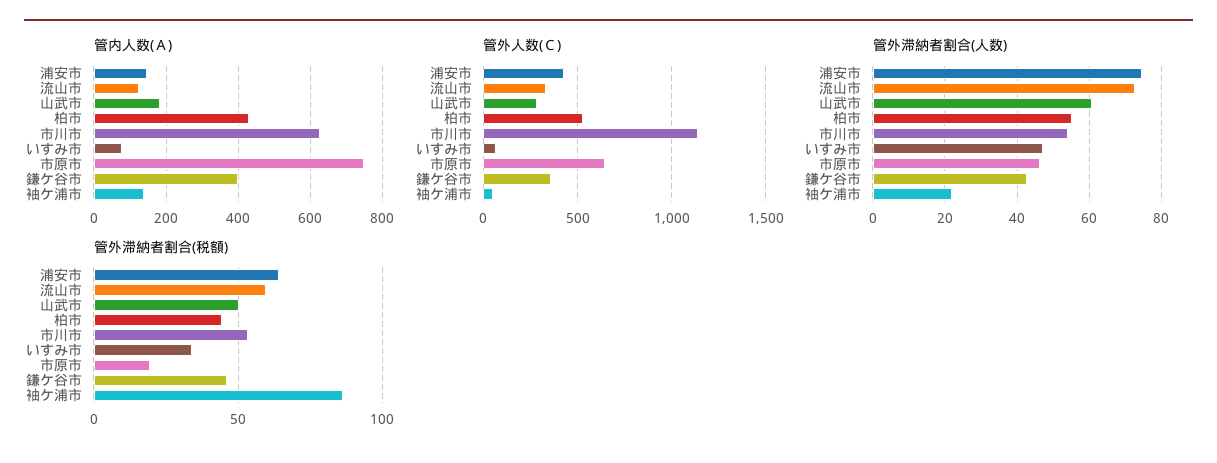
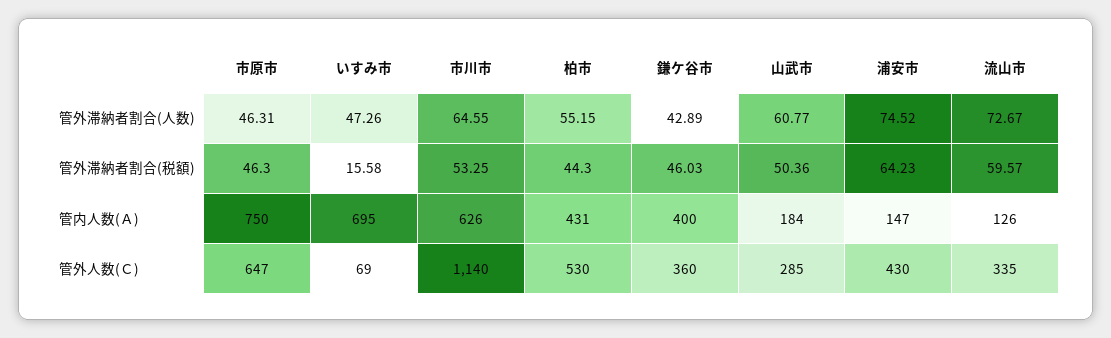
  {
    "管内人数(Ａ)": {
      "浦安市": 147,
      "流山市": 126,
      "山武市": 184,
      "柏市": 431,
      "市川市": 626,
-     "いすみ市": 80,
+     "いすみ市": 695,
      "市原市": 750,
-     "鎌ケ谷市": 400,
+     "鎌ケ谷市": 400
-     "袖ケ浦市": 140
    },
    "管外人数(Ｃ)": {
      "浦安市": 430,
      "流山市": 335,
      "山武市": 285,
      "柏市": 530,
      "市川市": 1140,
      "いすみ市": 69,
      "市原市": 647,
-     "鎌ケ谷市": 360,
+     "鎌ケ谷市": 360
-     "袖ケ浦市": 50
    },
    "管外滞納者割合(人数)": {
      "浦安市": 74.52,
      "流山市": 72.67,
      "山武市": 60.77,
      "柏市": 55.15,
-     "市川市": 54,
+     "市川市": 64.55,
      "いすみ市": 47.26,
      "市原市": 46.31,
-     "鎌ケ谷市": 42.89,
+     "鎌ケ谷市": 42.89
-     "袖ケ浦市": 22
    },
    "管外滞納者割合(税額)": {
      "浦安市": 64.23,
      "流山市": 59.57,
      "山武市": 50.36,
      "柏市": 44.3,
      "市川市": 53.25,
-     "いすみ市": 35,
+     "いすみ市": 15.58,
-     "市原市": 20,
+     "市原市": 46.3,
-     "鎌ケ谷市": 46.03,
+     "鎌ケ谷市": 46.03
-     "袖ケ浦市": 85
    }
  }

